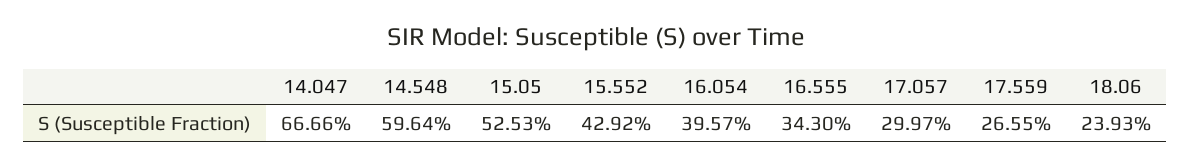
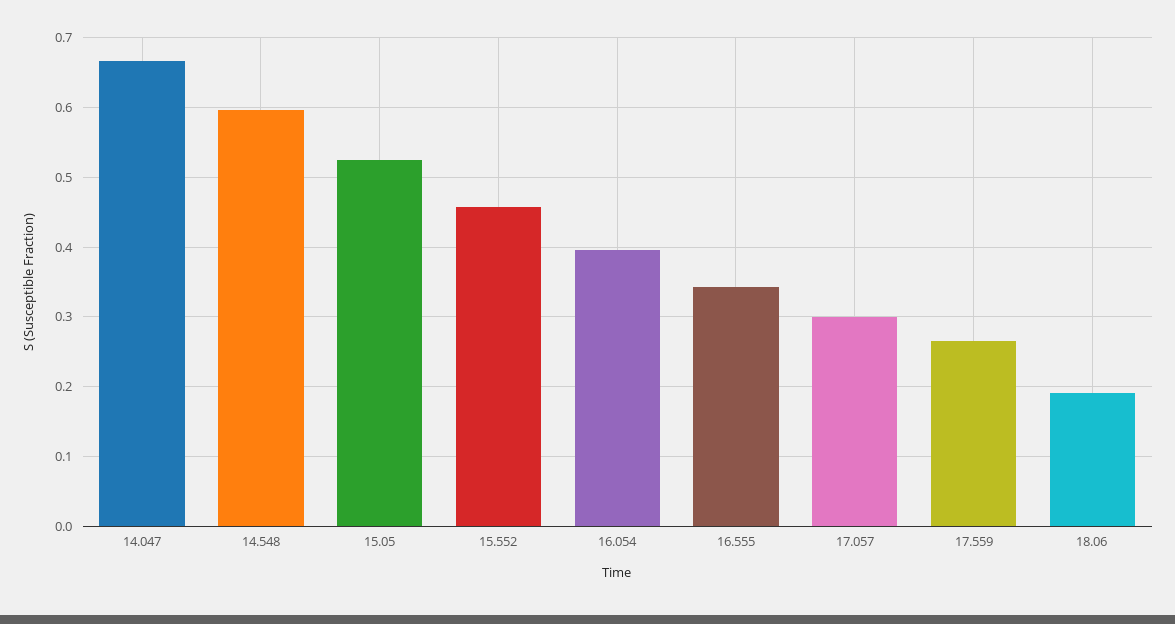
  {
    "14.047": 0.6666,
    "14.548": 0.5964,
    "15.05": 0.5253,
-   "15.552": 0.4292,
+   "15.552": 0.46,
    "16.054": 0.3957,
    "16.555": 0.343,
    "17.057": 0.2997,
    "17.559": 0.2655,
-   "18.06": 0.2393
+   "18.06": 0.19
  }

